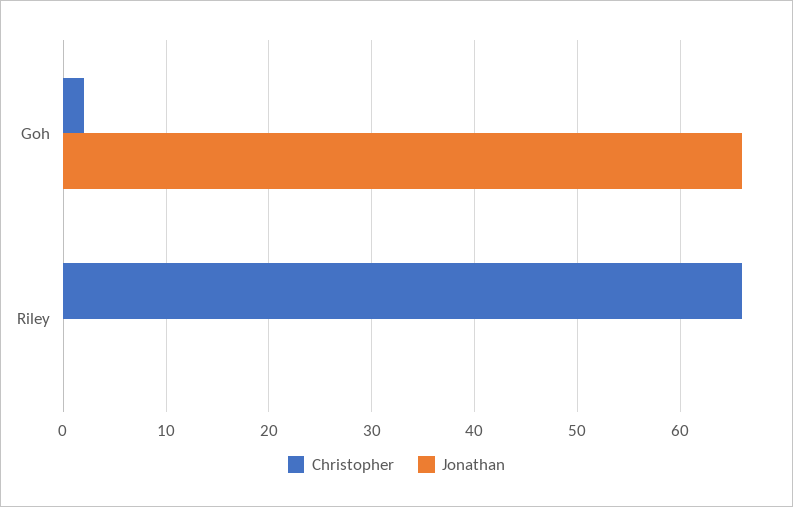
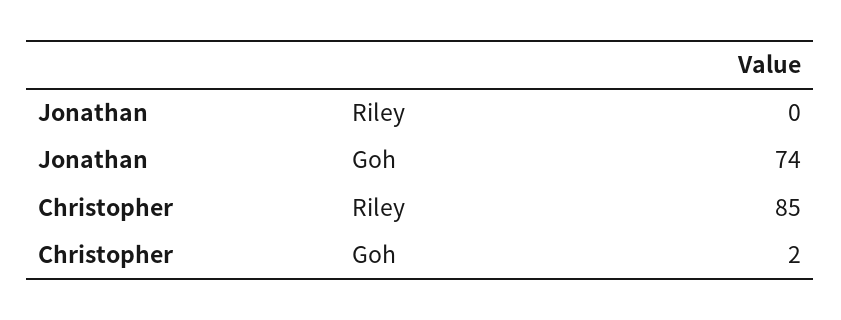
  {
    "Christopher": {
      "Goh": 2,
-     "Riley": 66
+     "Riley": 85
    },
    "Jonathan": {
-     "Goh": 66,
+     "Goh": 74,
      "Riley": 0
    }
  }

